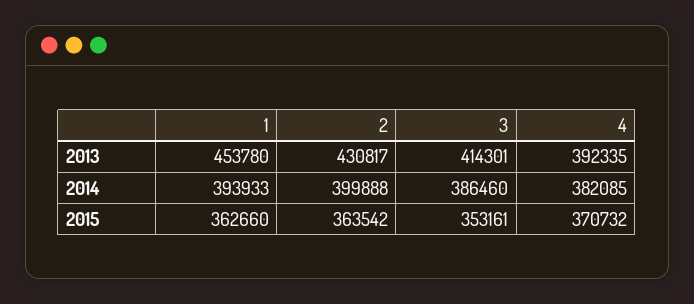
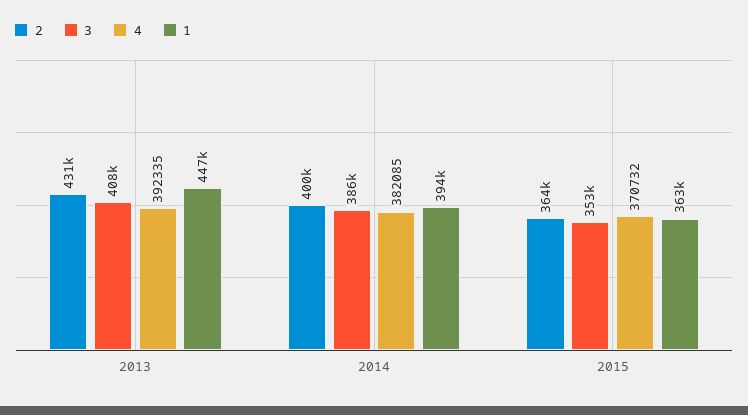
  {
    "1": {
-     "2013": 453780,
+     "2013": 447000,
      "2014": 393933,
      "2015": 362660
    },
    "2": {
      "2013": 430817,
      "2014": 399888,
      "2015": 363542
    },
    "3": {
-     "2013": 414301,
+     "2013": 408000,
      "2014": 386460,
      "2015": 353161
    },
    "4": {
      "2013": 392335,
      "2014": 382085,
      "2015": 370732
    }
  }

